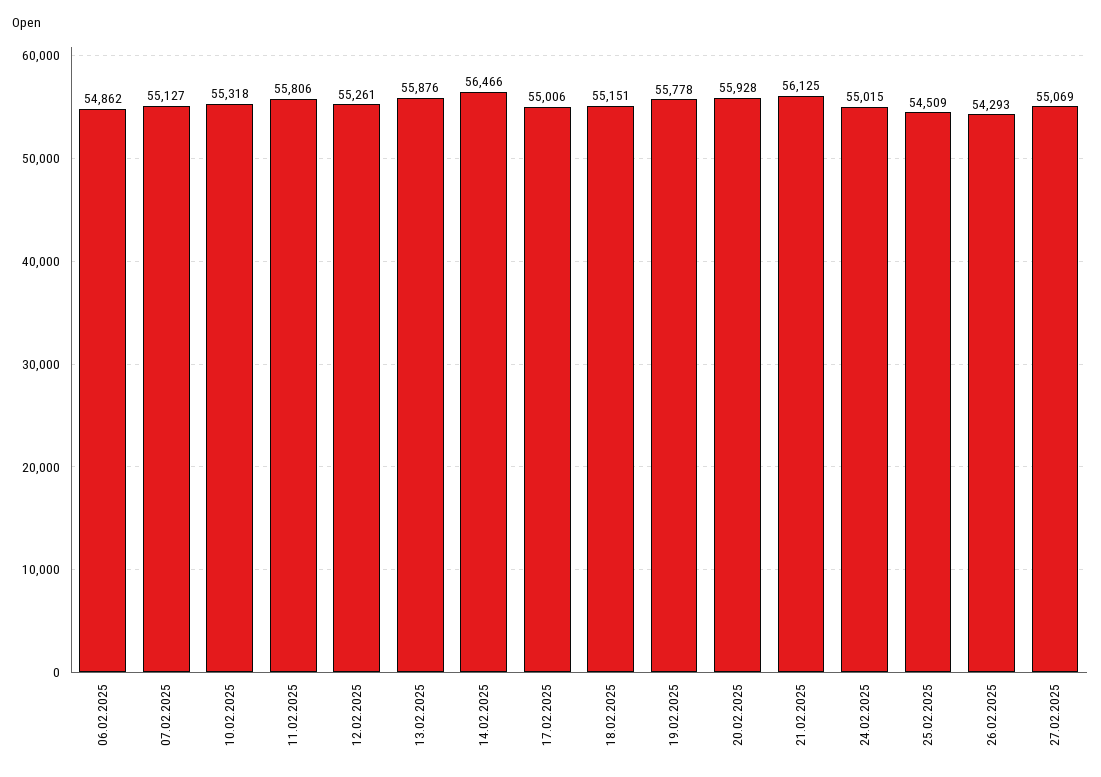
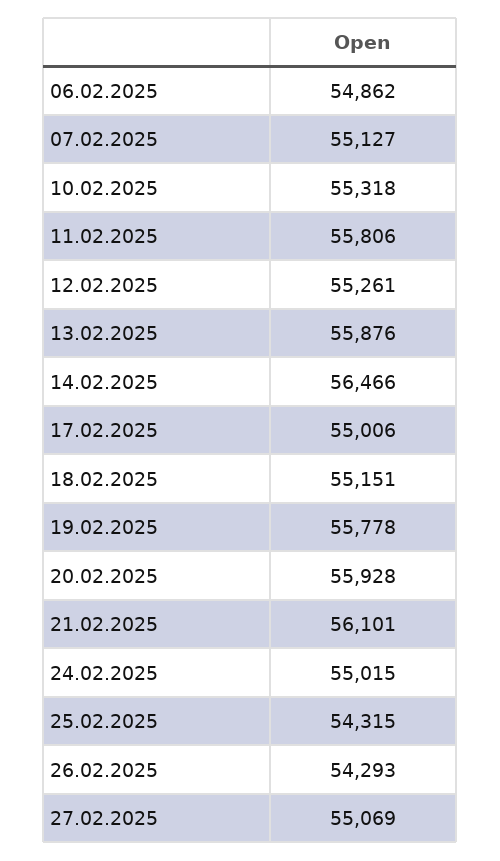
  {
    "06.02.2025": 54862,
    "07.02.2025": 55127,
    "10.02.2025": 55318,
    "11.02.2025": 55806,
    "12.02.2025": 55261,
    "13.02.2025": 55876,
    "14.02.2025": 56466,
    "17.02.2025": 55006,
    "18.02.2025": 55151,
    "19.02.2025": 55778,
    "20.02.2025": 55928,
-   "21.02.2025": 56125,
+   "21.02.2025": 56101,
    "24.02.2025": 55015,
-   "25.02.2025": 54509,
+   "25.02.2025": 54315,
    "26.02.2025": 54293,
    "27.02.2025": 55069
  }

